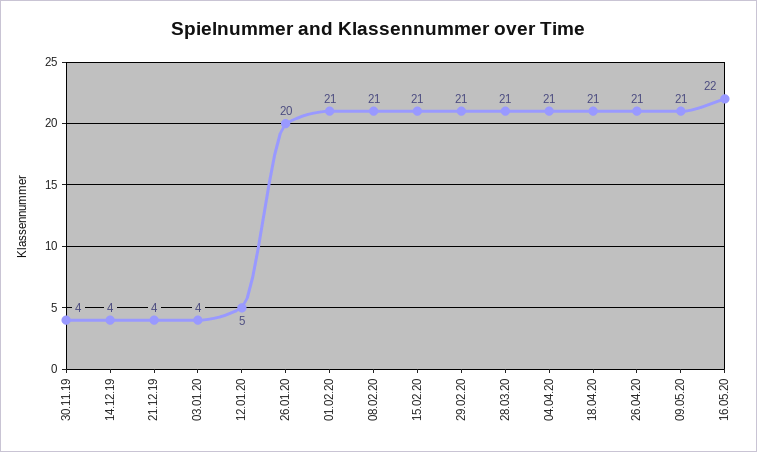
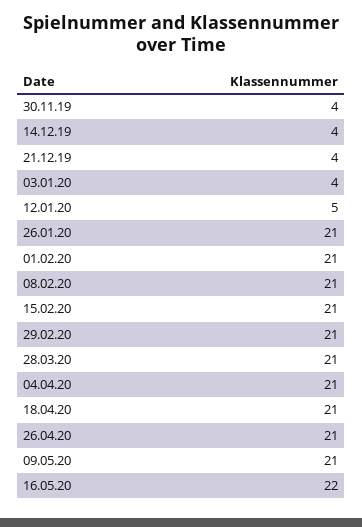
  {
    "30.11.19": 4,
    "14.12.19": 4,
    "21.12.19": 4,
    "03.01.20": 4,
    "12.01.20": 5,
-   "26.01.20": 20,
+   "26.01.20": 21,
    "01.02.20": 21,
    "08.02.20": 21,
    "15.02.20": 21,
    "29.02.20": 21,
    "28.03.20": 21,
    "04.04.20": 21,
    "18.04.20": 21,
    "26.04.20": 21,
    "09.05.20": 21,
    "16.05.20": 22
  }

